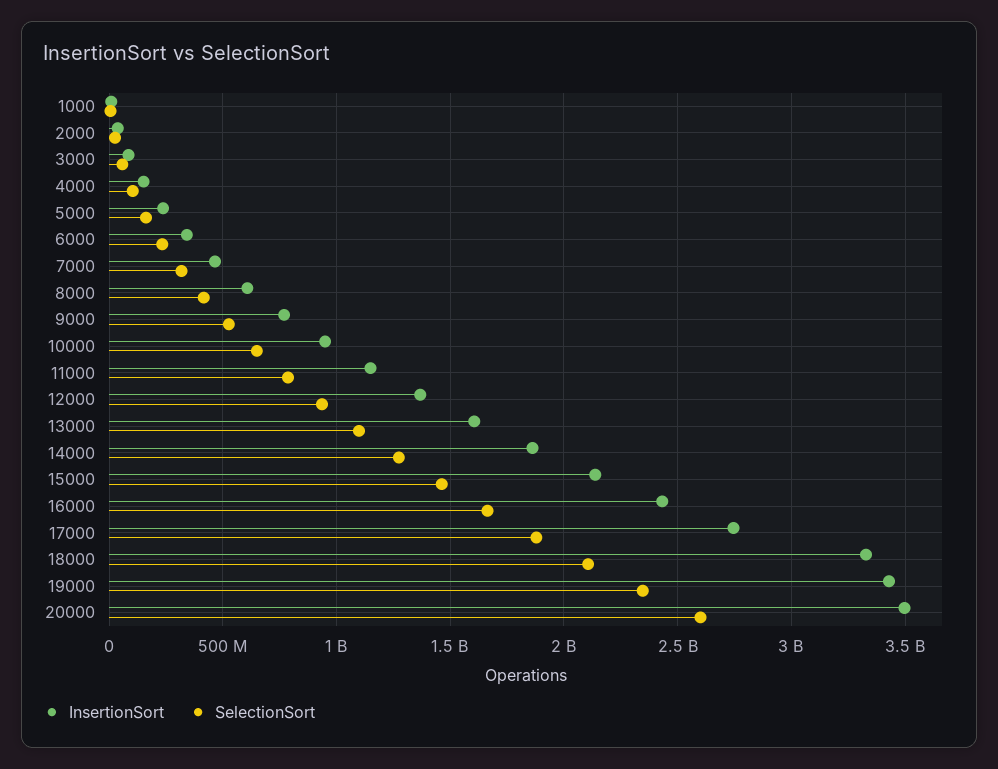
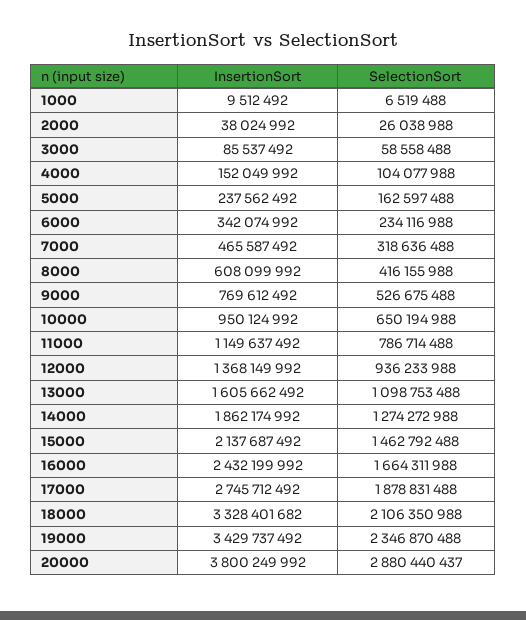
  {
    "InsertionSort": {
      "1000": 9512492,
      "2000": 38024992,
      "3000": 85537492,
      "4000": 152049992,
      "5000": 237562492,
      "6000": 342074992,
      "7000": 465587492,
      "8000": 608099992,
      "9000": 769612492,
      "10000": 950124992,
      "11000": 1149637492,
      "12000": 1368149992,
      "13000": 1605662492,
      "14000": 1862174992,
      "15000": 2137687492,
      "16000": 2432199992,
      "17000": 2745712492,
      "18000": 3328401682,
      "19000": 3429737492,
-     "20000": 3500000000
+     "20000": 3800249992
    },
    "SelectionSort": {
      "1000": 6519488,
      "2000": 26038988,
      "3000": 58558488,
      "4000": 104077988,
      "5000": 162597488,
      "6000": 234116988,
      "7000": 318636488,
      "8000": 416155988,
      "9000": 526675488,
      "10000": 650194988,
      "11000": 786714488,
      "12000": 936233988,
      "13000": 1098753488,
      "14000": 1274272988,
      "15000": 1462792488,
      "16000": 1664311988,
      "17000": 1878831488,
      "18000": 2106350988,
      "19000": 2346870488,
-     "20000": 2600000000
+     "20000": 2880440437
    }
  }

